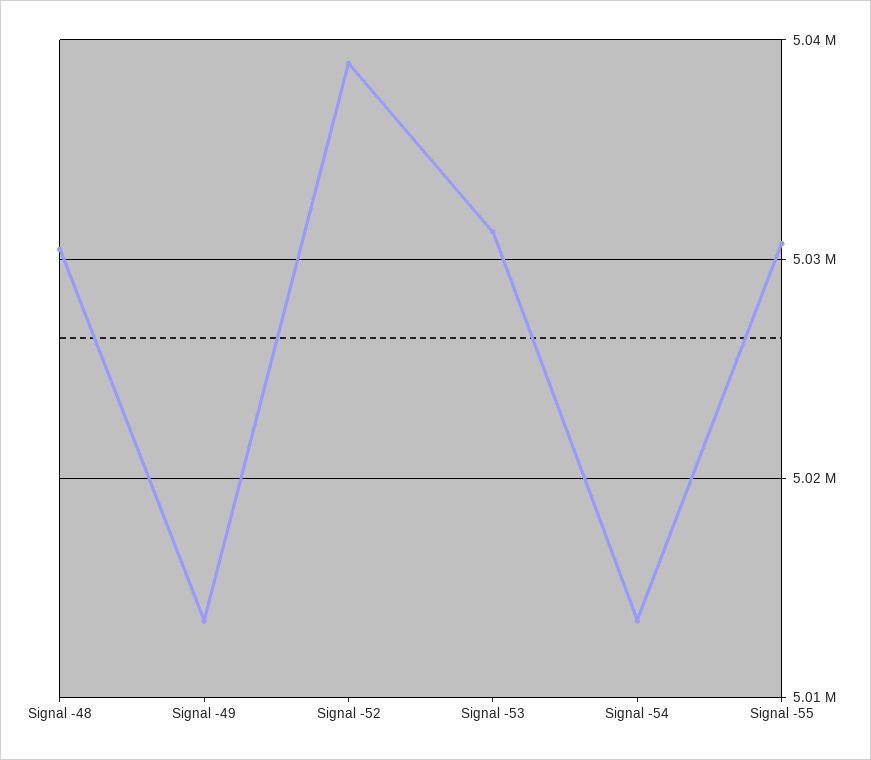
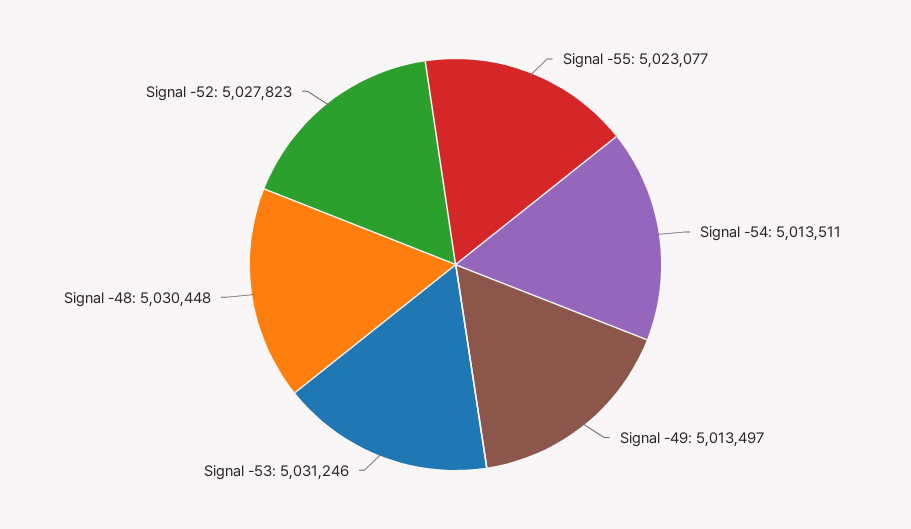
  {
    "Signal -48": 5030448,
    "Signal -49": 5013497,
-   "Signal -52": 5039000,
+   "Signal -52": 5027823,
    "Signal -53": 5031246,
    "Signal -54": 5013511,
-   "Signal -55": 5031000
+   "Signal -55": 5023077
  }

